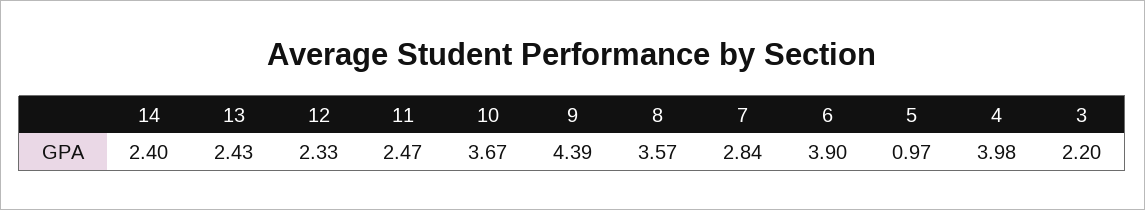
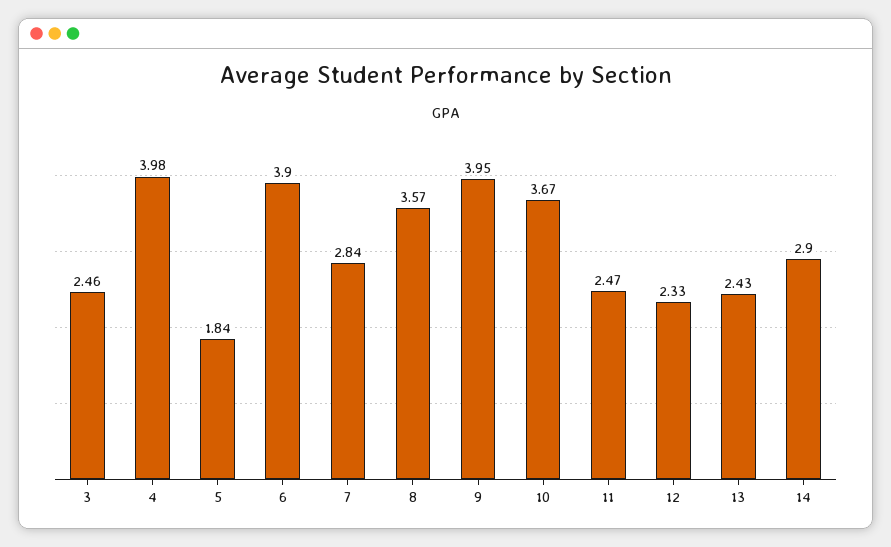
  {
-   "14": 2.4,
+   "14": 2.9,
    "13": 2.43,
    "12": 2.33,
    "11": 2.47,
    "10": 3.67,
-   "9": 4.39,
+   "9": 3.95,
    "8": 3.57,
    "7": 2.84,
    "6": 3.9,
-   "5": 0.97,
+   "5": 1.84,
    "4": 3.98,
-   "3": 2.2
+   "3": 2.46
  }

